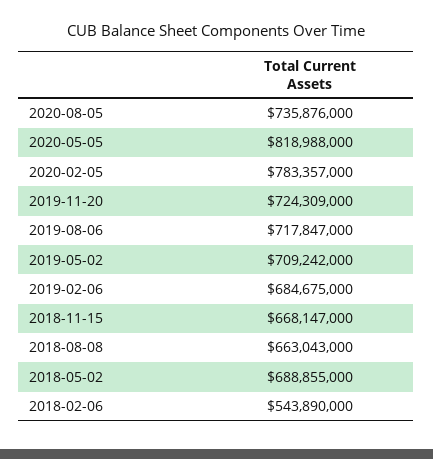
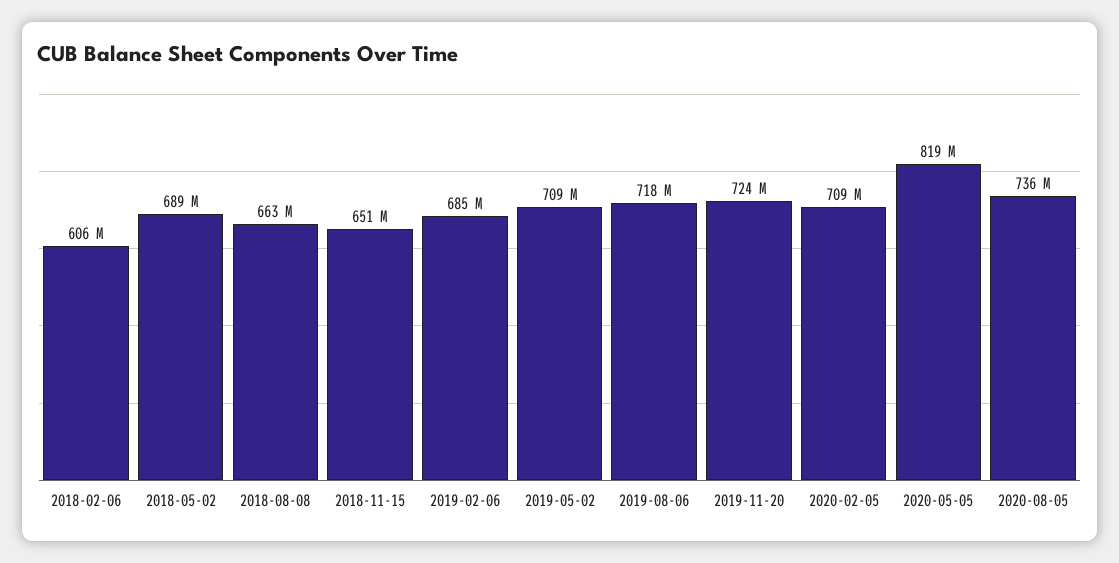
  {
    "2020-08-05": 735876000,
    "2020-05-05": 818988000,
-   "2020-02-05": 783357000,
+   "2020-02-05": 709000000,
    "2019-11-20": 724309000,
    "2019-08-06": 717847000,
    "2019-05-02": 709242000,
    "2019-02-06": 684675000,
-   "2018-11-15": 668147000,
+   "2018-11-15": 651000000,
    "2018-08-08": 663043000,
    "2018-05-02": 688855000,
-   "2018-02-06": 543890000
+   "2018-02-06": 606000000
  }

